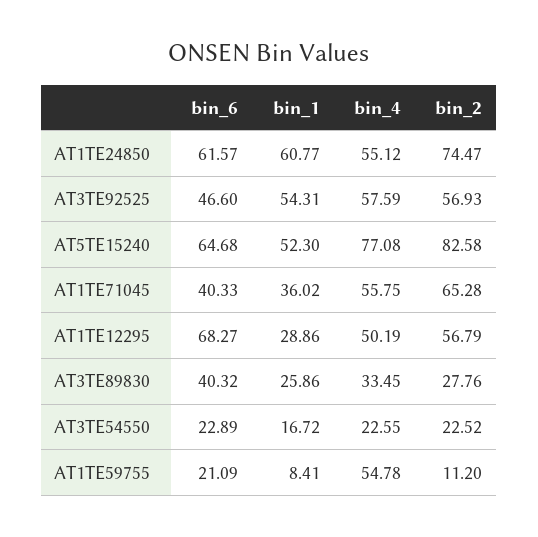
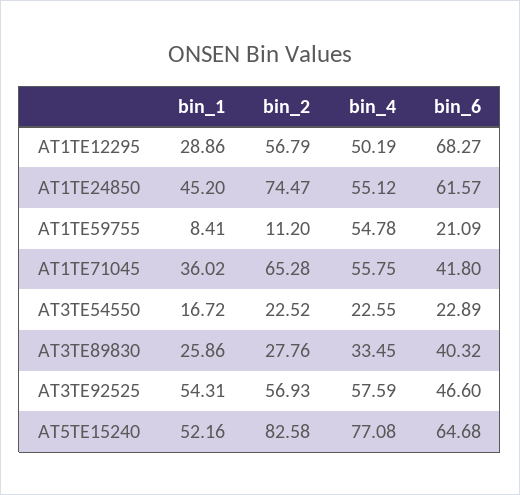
  {
    "bin_6": {
      "AT1TE24850": 61.57,
      "AT3TE92525": 46.6,
      "AT5TE15240": 64.68,
-     "AT1TE71045": 40.33,
+     "AT1TE71045": 41.8,
      "AT1TE12295": 68.27,
      "AT3TE89830": 40.32,
      "AT3TE54550": 22.89,
      "AT1TE59755": 21.09
    },
    "bin_1": {
-     "AT1TE24850": 60.77,
+     "AT1TE24850": 45.2,
      "AT3TE92525": 54.31,
-     "AT5TE15240": 52.3,
+     "AT5TE15240": 52.16,
      "AT1TE71045": 36.02,
      "AT1TE12295": 28.86,
      "AT3TE89830": 25.86,
      "AT3TE54550": 16.72,
      "AT1TE59755": 8.41
    },
    "bin_4": {
      "AT1TE24850": 55.12,
      "AT3TE92525": 57.59,
      "AT5TE15240": 77.08,
      "AT1TE71045": 55.75,
      "AT1TE12295": 50.19,
      "AT3TE89830": 33.45,
      "AT3TE54550": 22.55,
      "AT1TE59755": 54.78
    },
    "bin_2": {
      "AT1TE24850": 74.47,
      "AT3TE92525": 56.93,
      "AT5TE15240": 82.58,
      "AT1TE71045": 65.28,
      "AT1TE12295": 56.79,
      "AT3TE89830": 27.76,
      "AT3TE54550": 22.52,
      "AT1TE59755": 11.2
    }
  }

